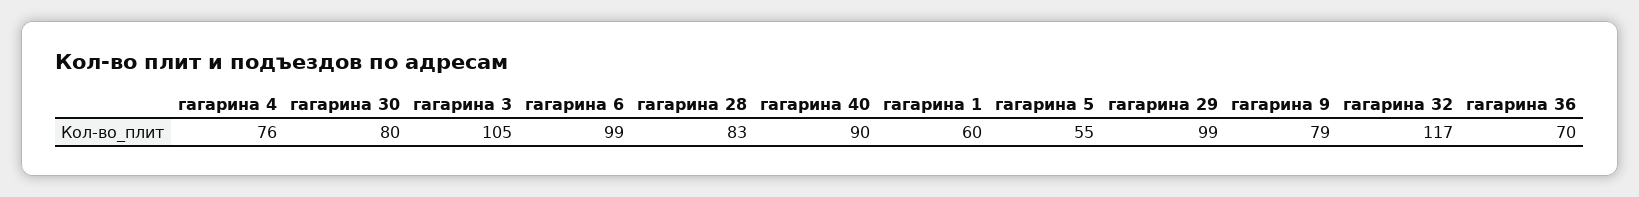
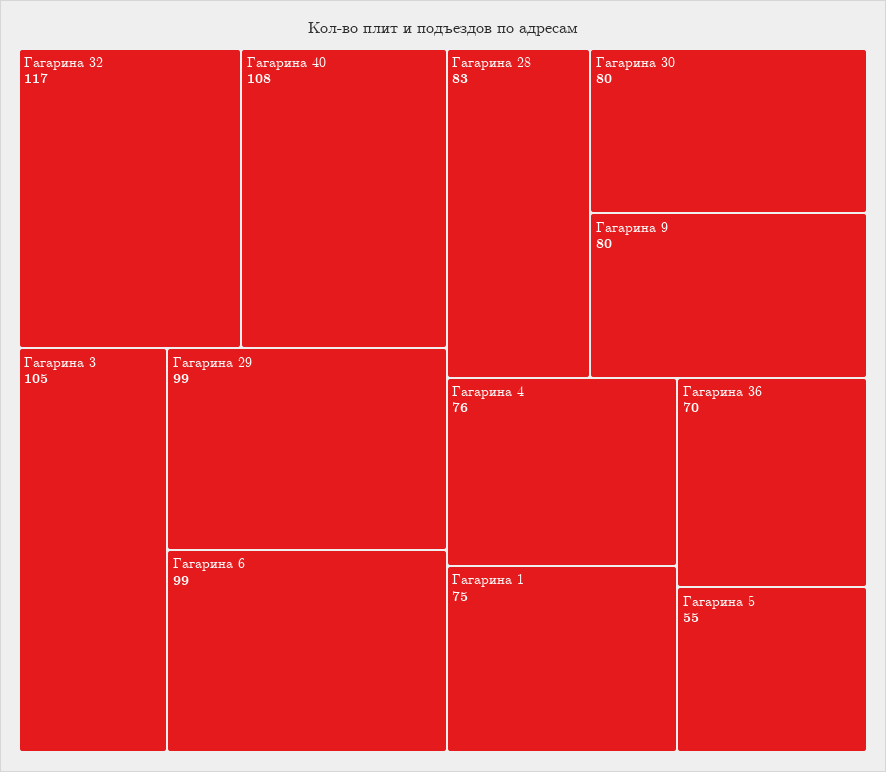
  {
    "гагарина 4": 76,
    "гагарина 30": 80,
    "гагарина 3": 105,
    "гагарина 6": 99,
    "гагарина 28": 83,
-   "гагарина 40": 90,
+   "гагарина 40": 108,
-   "гагарина 1": 60,
+   "гагарина 1": 75,
    "гагарина 5": 55,
    "гагарина 29": 99,
-   "гагарина 9": 79,
+   "гагарина 9": 80,
    "гагарина 32": 117,
    "гагарина 36": 70
  }

